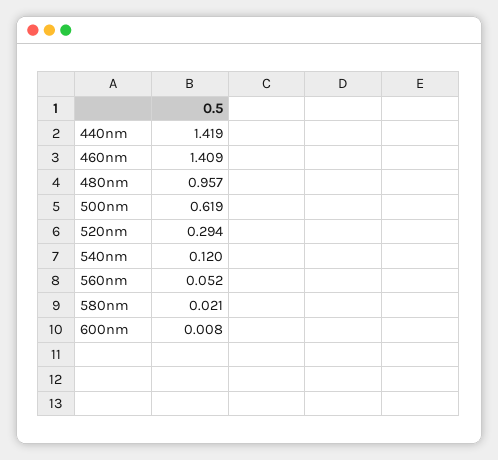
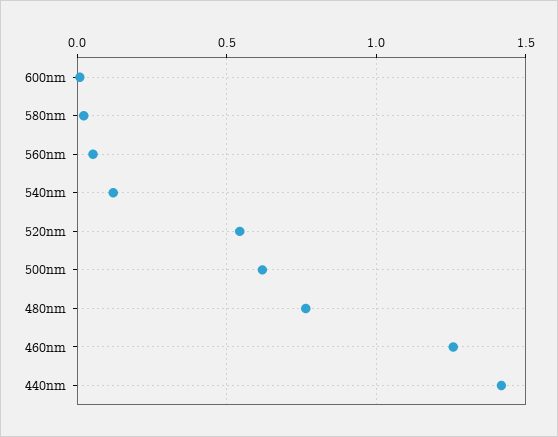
  {
    "440nm": 1.419,
-   "460nm": 1.409,
+   "460nm": 1.25,
-   "480nm": 0.957,
+   "480nm": 0.75,
    "500nm": 0.619,
-   "520nm": 0.294,
+   "520nm": 0.55,
    "540nm": 0.12,
    "560nm": 0.052,
    "580nm": 0.021,
    "600nm": 0.008
  }

